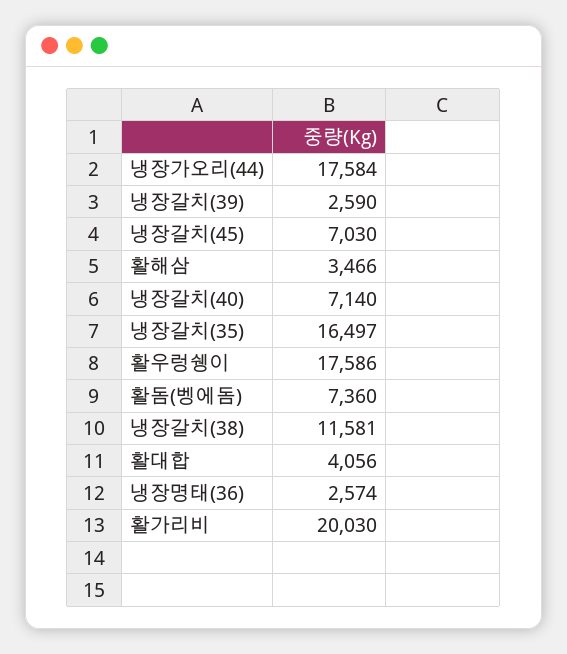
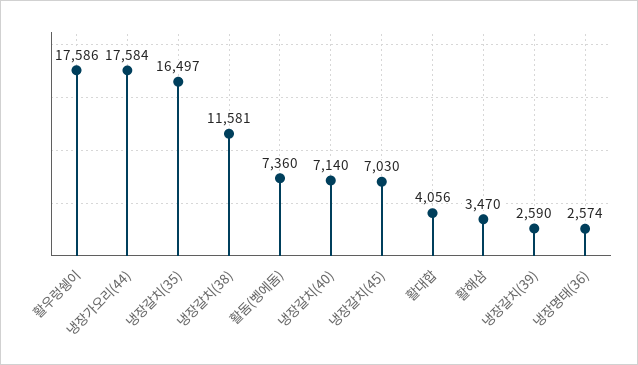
  {
    "냉장가오리(44)": 17584,
    "냉장갈치(39)": 2590,
    "냉장갈치(45)": 7030,
-   "활해삼": 3466,
+   "활해삼": 3470,
    "냉장갈치(40)": 7140,
    "냉장갈치(35)": 16497,
    "활우렁쉥이": 17586,
    "활돔(벵에돔)": 7360,
    "냉장갈치(38)": 11581,
    "활대합": 4056,
-   "냉장명태(36)": 2574,
+   "냉장명태(36)": 2574
-   "활가리비": 20030
  }

